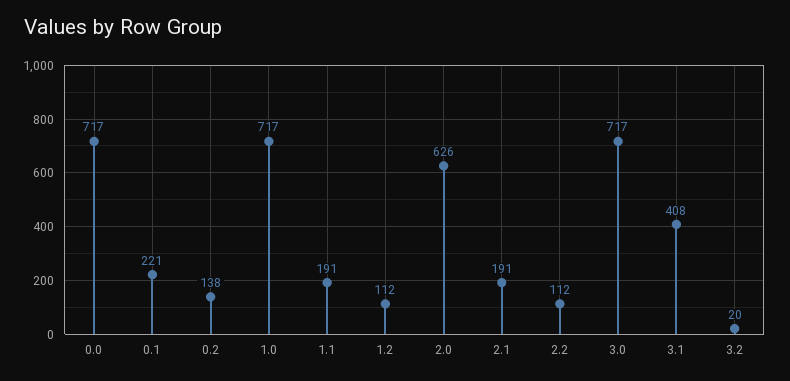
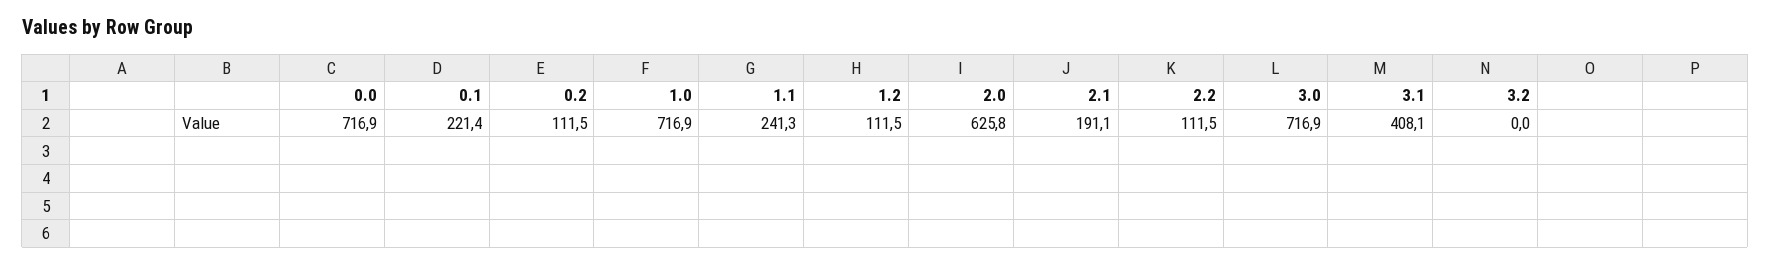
  {
    "0.0": 716.9,
    "0.1": 221.4,
-   "0.2": 138,
+   "0.2": 111.5,
    "1.0": 716.9,
-   "1.1": 191,
+   "1.1": 241.3,
    "1.2": 111.5,
    "2.0": 625.8,
    "2.1": 191.1,
    "2.2": 111.5,
    "3.0": 716.9,
    "3.1": 408.1,
-   "3.2": 20
+   "3.2": 0
  }

